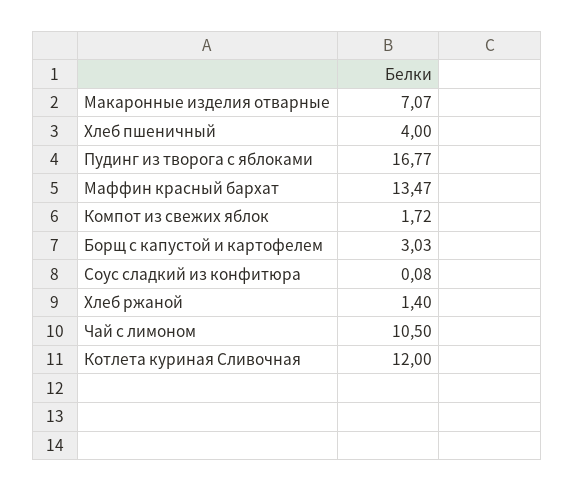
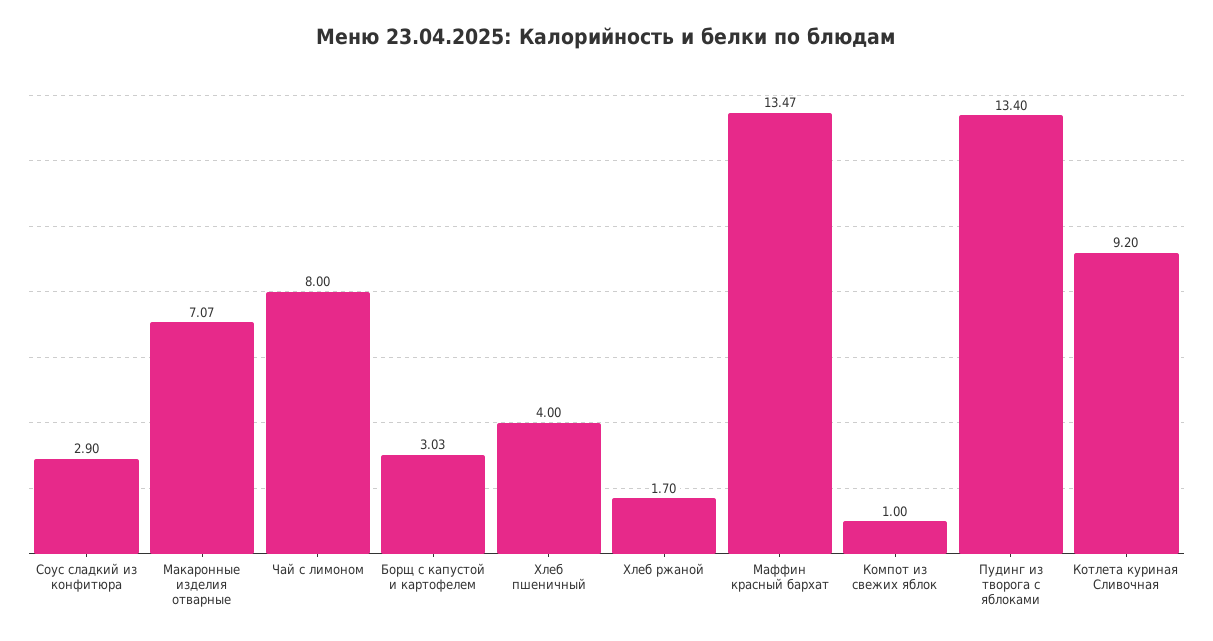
  {
    "Макаронные изделия отварные": 7.07,
    "Хлеб пшеничный": 4,
-   "Пудинг из творога с яблоками": 16.77,
+   "Пудинг из творога с яблоками": 13.4,
    "Маффин красный бархат": 13.47,
-   "Компот из свежих яблок": 1.72,
+   "Компот из свежих яблок": 1,
    "Борщ с капустой и картофелем": 3.03,
-   "Соус сладкий из конфитюра": 0.08,
+   "Соус сладкий из конфитюра": 2.9,
-   "Хлеб ржаной": 1.4,
+   "Хлеб ржаной": 1.7,
-   "Чай с лимоном": 10.5,
+   "Чай с лимоном": 8,
-   "Котлета куриная Сливочная": 12
+   "Котлета куриная Сливочная": 9.2
  }

